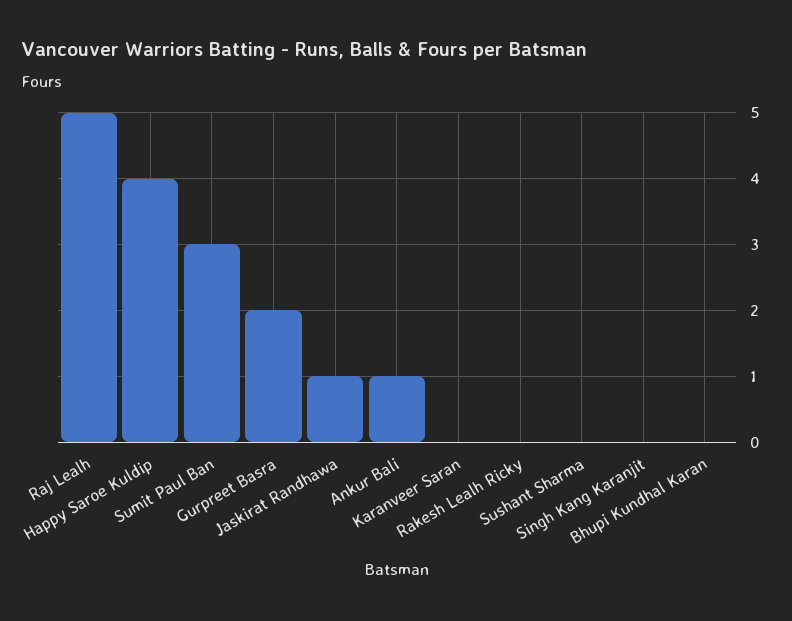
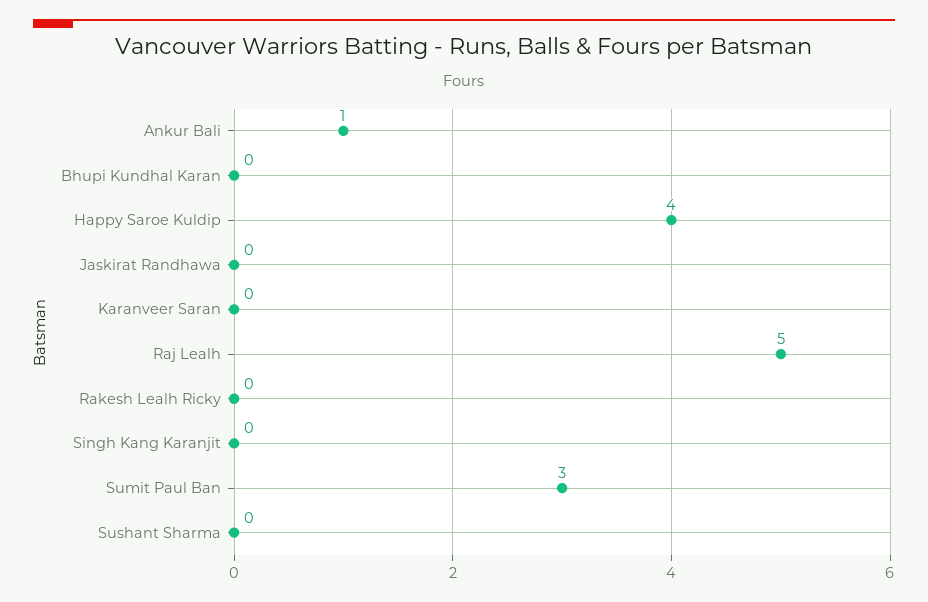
  {
    "Raj Lealh": 5,
    "Happy Saroe Kuldip": 4,
    "Sumit Paul Ban": 3,
-   "Gurpreet Basra": 2,
-   "Jaskirat Randhawa": 1,
+   "Jaskirat Randhawa": 0,
    "Ankur Bali": 1,
    "Karanveer Saran": 0,
    "Rakesh Lealh Ricky": 0,
    "Sushant Sharma": 0,
    "Singh Kang Karanjit": 0,
    "Bhupi Kundhal Karan": 0
  }

